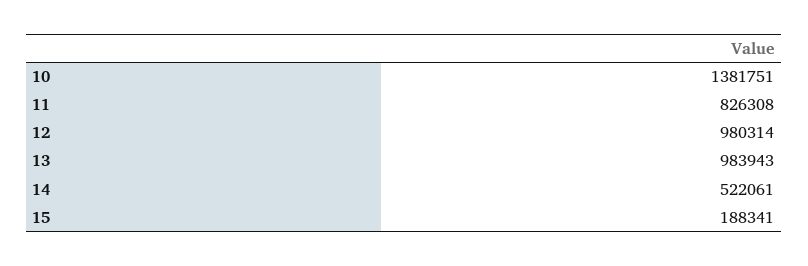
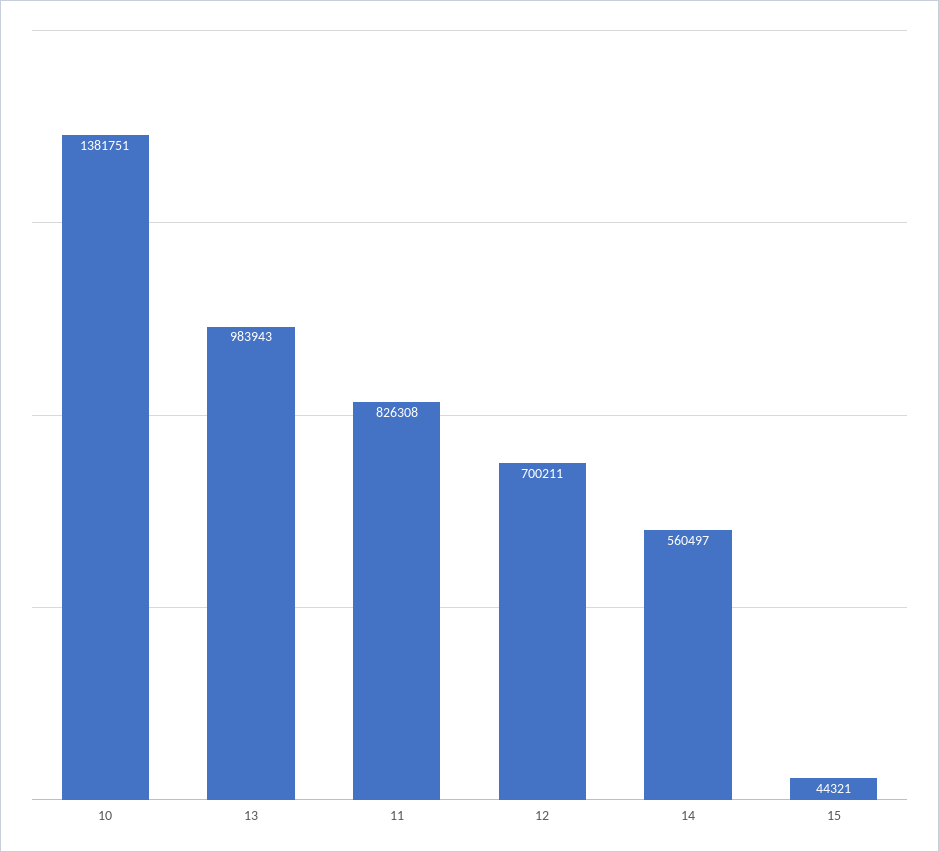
  {
    "10": 1381751,
    "11": 826308,
-   "12": 980314,
+   "12": 700211,
    "13": 983943,
-   "14": 522061,
+   "14": 560497,
-   "15": 188341
+   "15": 44321
  }

